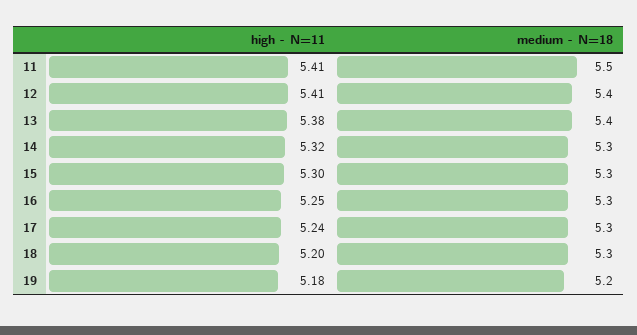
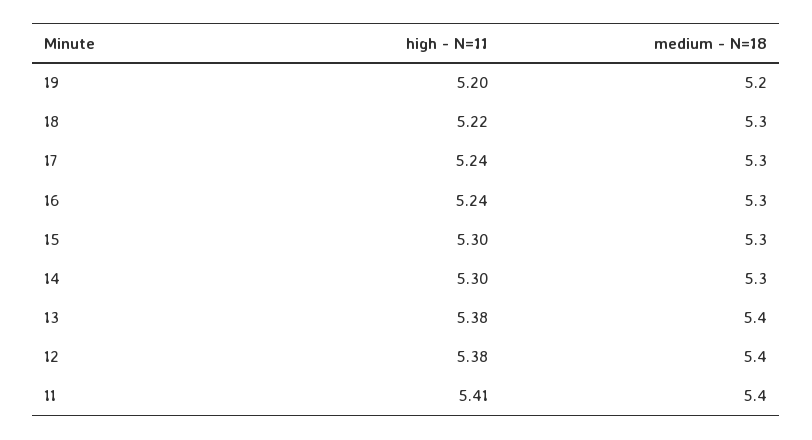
  {
    "high - N=11": {
      "11": 5.41,
-     "12": 5.41,
+     "12": 5.38,
      "13": 5.38,
-     "14": 5.32,
+     "14": 5.3,
      "15": 5.3,
-     "16": 5.25,
+     "16": 5.24,
      "17": 5.24,
-     "18": 5.2,
+     "18": 5.22,
-     "19": 5.18
+     "19": 5.2
    },
    "medium - N=18": {
-     "11": 5.5,
+     "11": 5.4,
      "12": 5.4,
      "13": 5.4,
      "14": 5.3,
      "15": 5.3,
      "16": 5.3,
      "17": 5.3,
      "18": 5.3,
      "19": 5.2
    }
  }

